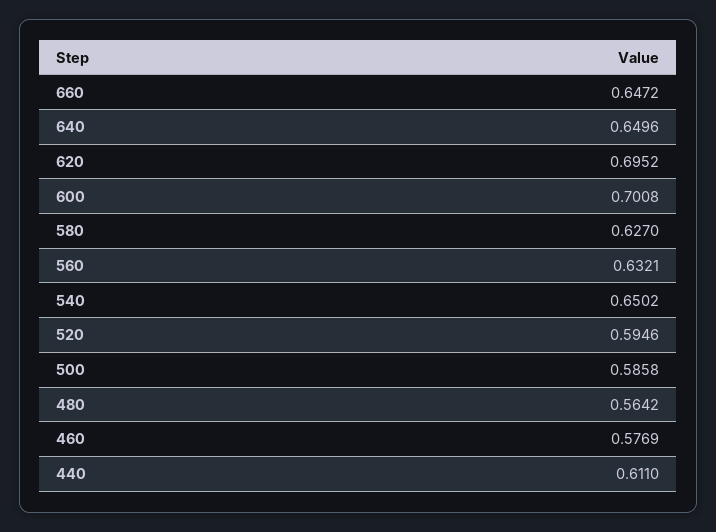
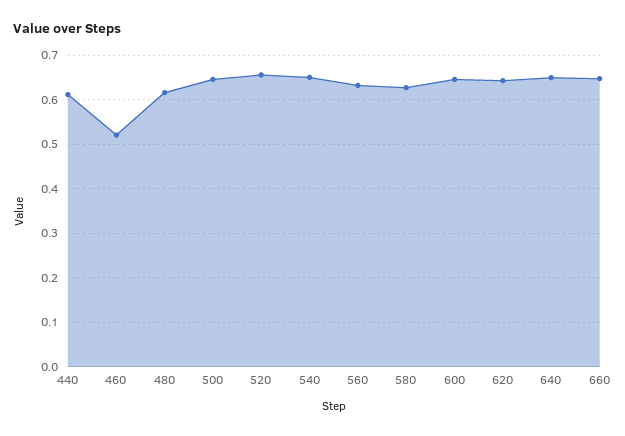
  {
    "660": 0.6472,
    "640": 0.6496,
-   "620": 0.6952,
+   "620": 0.64,
-   "600": 0.7008,
+   "600": 0.64,
    "580": 0.627,
    "560": 0.6321,
    "540": 0.6502,
-   "520": 0.5946,
+   "520": 0.66,
-   "500": 0.5858,
+   "500": 0.64,
-   "480": 0.5642,
+   "480": 0.62,
-   "460": 0.5769,
+   "460": 0.52,
    "440": 0.611
  }

